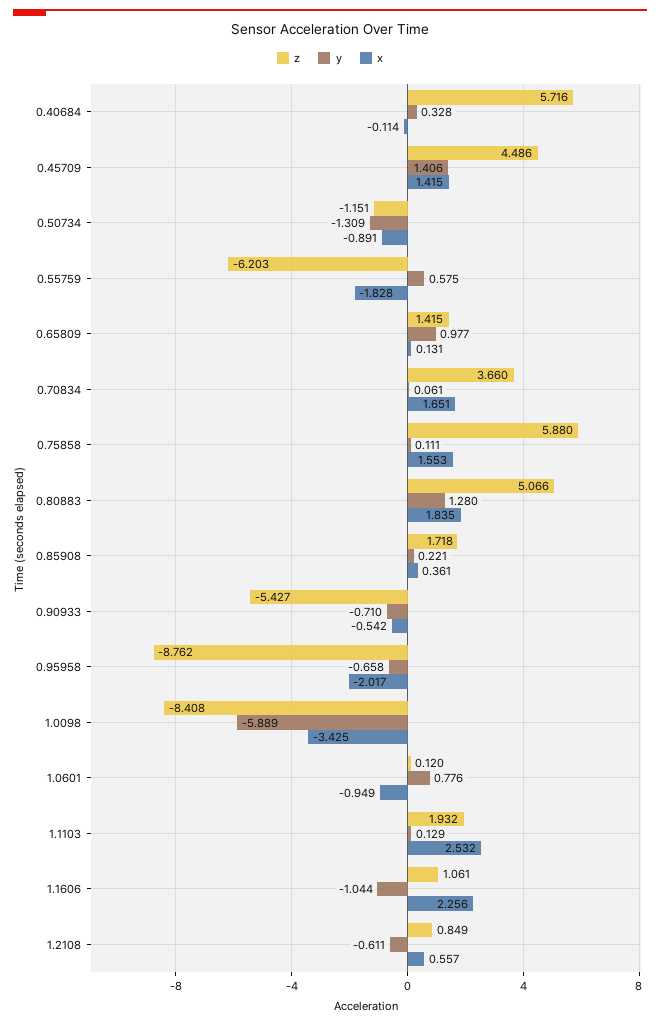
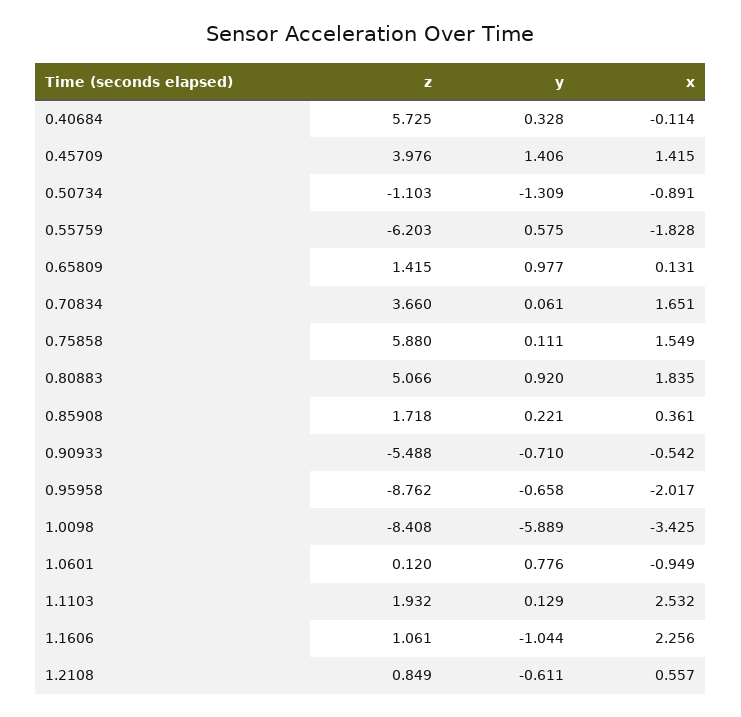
  {
    "z": {
-     "0.40684": 5.716,
+     "0.40684": 5.725,
-     "0.45709": 4.486,
+     "0.45709": 3.976,
-     "0.50734": -1.151,
+     "0.50734": -1.103,
      "0.55759": -6.203,
      "0.65809": 1.415,
      "0.70834": 3.66,
      "0.75858": 5.88,
      "0.80883": 5.066,
      "0.85908": 1.718,
-     "0.90933": -5.427,
+     "0.90933": -5.488,
      "0.95958": -8.762,
      "1.0098": -8.408,
      "1.0601": 0.12,
      "1.1103": 1.932,
      "1.1606": 1.061,
      "1.2108": 0.849
    },
    "y": {
      "0.40684": 0.328,
      "0.45709": 1.406,
      "0.50734": -1.309,
      "0.55759": 0.575,
      "0.65809": 0.977,
      "0.70834": 0.061,
      "0.75858": 0.111,
-     "0.80883": 1.28,
+     "0.80883": 0.92,
      "0.85908": 0.221,
      "0.90933": -0.71,
      "0.95958": -0.658,
      "1.0098": -5.889,
      "1.0601": 0.776,
      "1.1103": 0.129,
      "1.1606": -1.044,
      "1.2108": -0.611
    },
    "x": {
      "0.40684": -0.114,
      "0.45709": 1.415,
      "0.50734": -0.891,
      "0.55759": -1.828,
      "0.65809": 0.131,
      "0.70834": 1.651,
-     "0.75858": 1.553,
+     "0.75858": 1.549,
      "0.80883": 1.835,
      "0.85908": 0.361,
      "0.90933": -0.542,
      "0.95958": -2.017,
      "1.0098": -3.425,
      "1.0601": -0.949,
      "1.1103": 2.532,
      "1.1606": 2.256,
      "1.2108": 0.557
    }
  }

